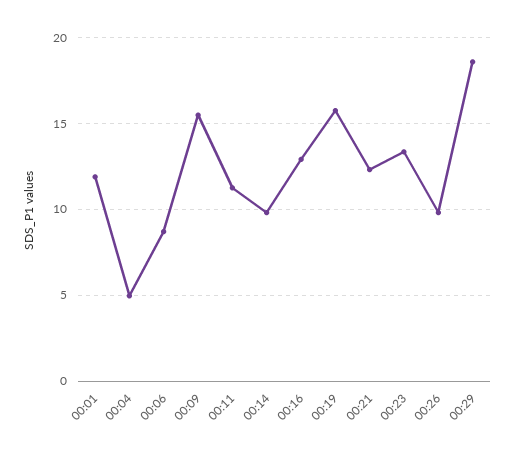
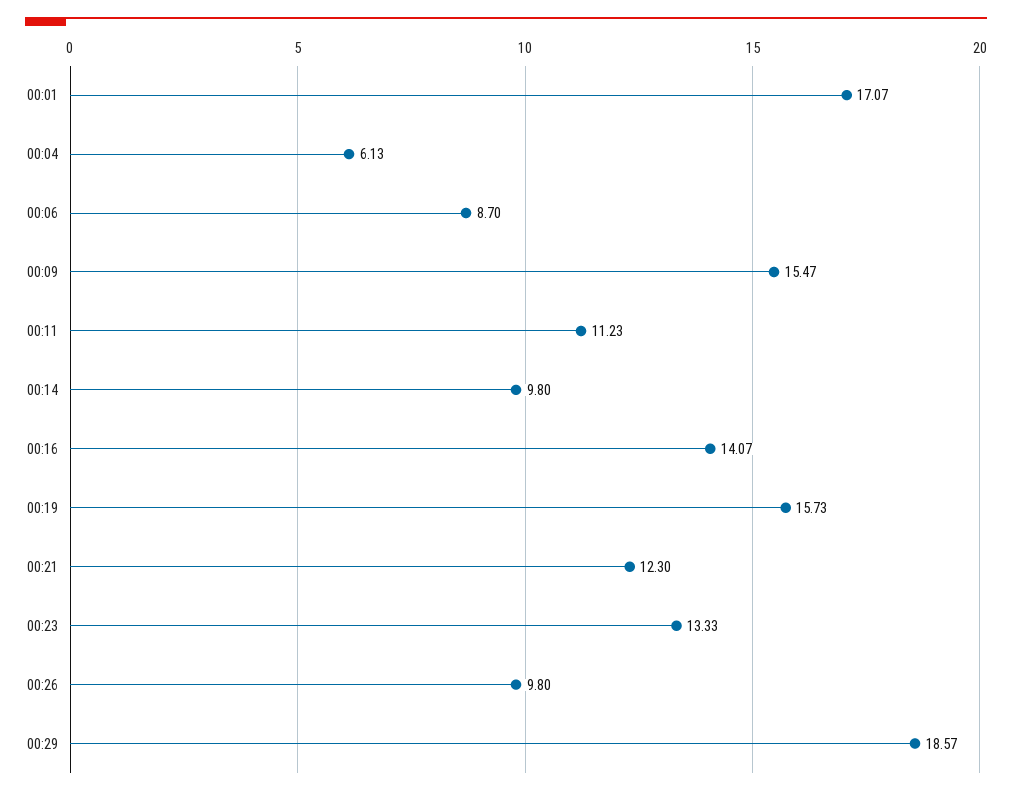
  {
-   "00:01": 12,
+   "00:01": 17.07,
-   "00:04": 5,
+   "00:04": 6.13,
    "00:06": 8.7,
    "00:09": 15.47,
    "00:11": 11.23,
    "00:14": 9.8,
-   "00:16": 13,
+   "00:16": 14.07,
    "00:19": 15.73,
    "00:21": 12.3,
    "00:23": 13.33,
    "00:26": 9.8,
    "00:29": 18.57
  }

